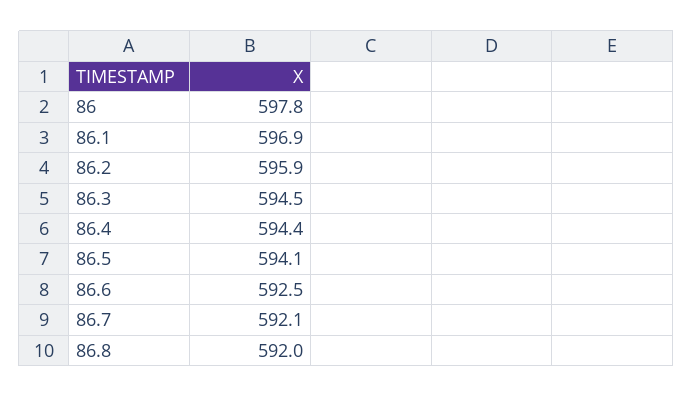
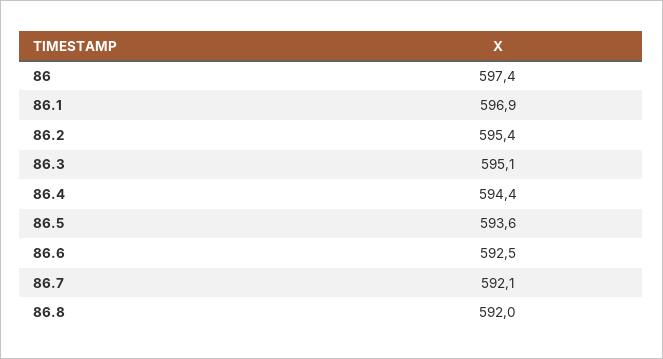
  {
-   "86": 597.8,
+   "86": 597.4,
    "86.1": 596.9,
-   "86.2": 595.9,
+   "86.2": 595.4,
-   "86.3": 594.5,
+   "86.3": 595.1,
    "86.4": 594.4,
-   "86.5": 594.1,
+   "86.5": 593.6,
    "86.6": 592.5,
    "86.7": 592.1,
    "86.8": 592
  }

